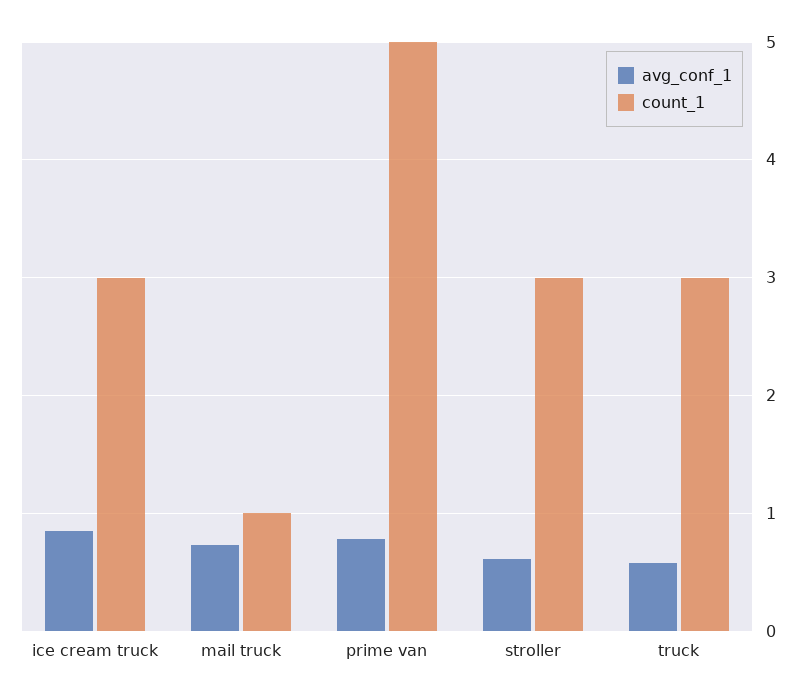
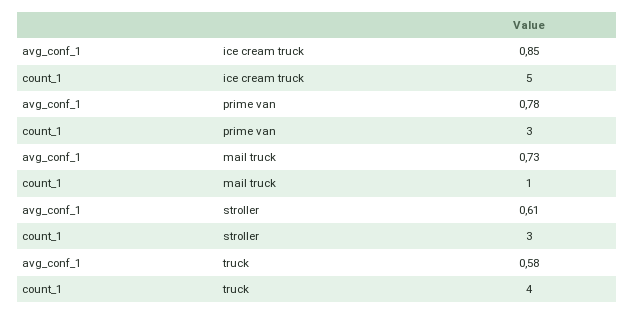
  {
    "avg_conf_1": {
      "ice cream truck": 0.85,
      "mail truck": 0.73,
      "prime van": 0.78,
      "stroller": 0.61,
      "truck": 0.58
    },
    "count_1": {
-     "ice cream truck": 3,
+     "ice cream truck": 5,
      "mail truck": 1,
-     "prime van": 5,
+     "prime van": 3,
      "stroller": 3,
-     "truck": 3
+     "truck": 4
    }
  }

